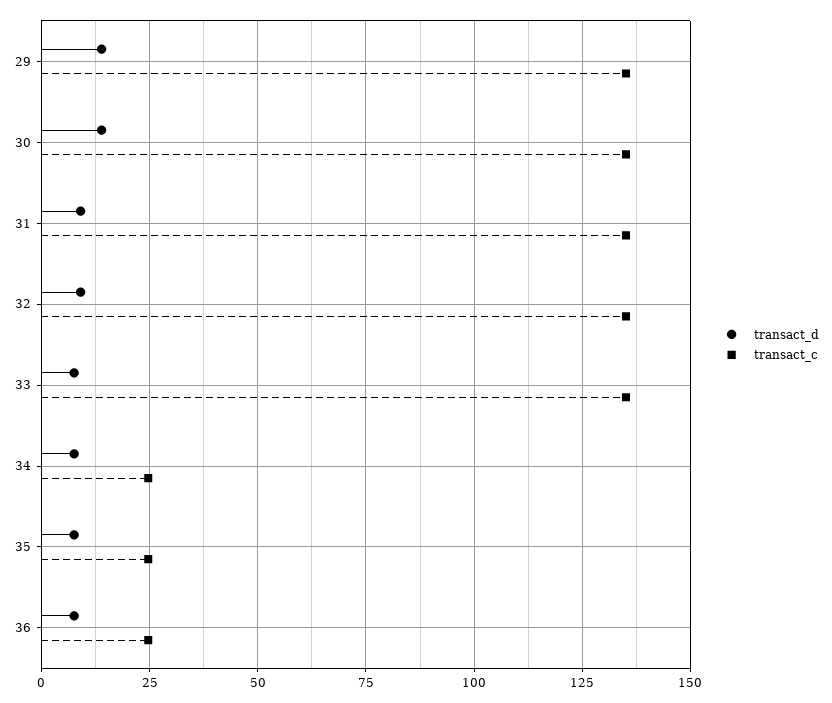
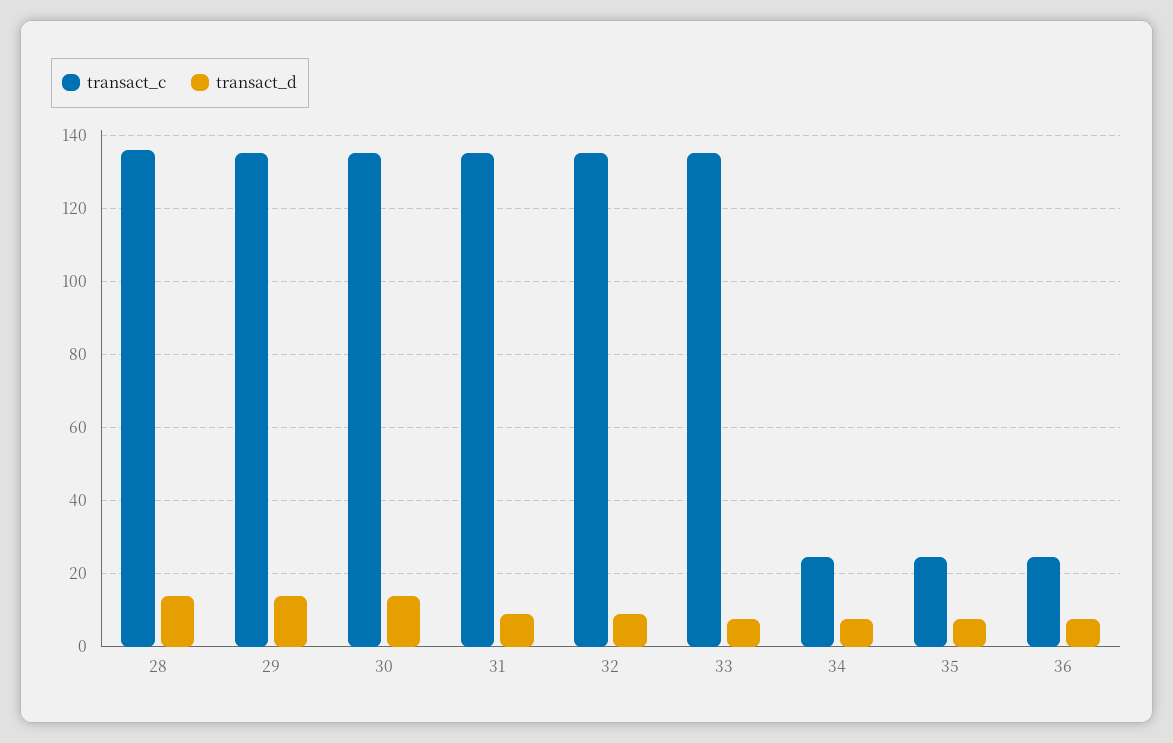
  {
    "transact_d": {
      "29": 14,
      "30": 14,
      "31": 10,
      "32": 10,
      "33": 8,
      "34": 8,
      "35": 8,
-     "36": 8
+     "36": 8,
+     "28": 14
    },
    "transact_c": {
      "29": 136,
      "30": 136,
      "31": 136,
      "32": 136,
      "33": 136,
      "34": 24,
      "35": 24,
-     "36": 24
+     "36": 24,
+     "28": 136
    }
  }

